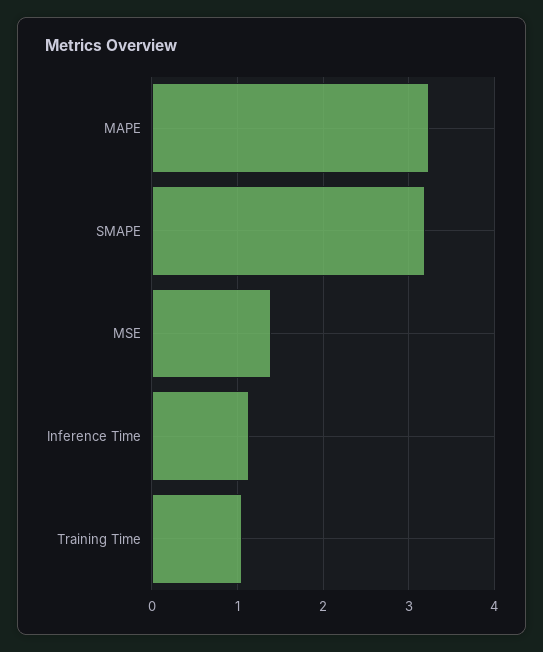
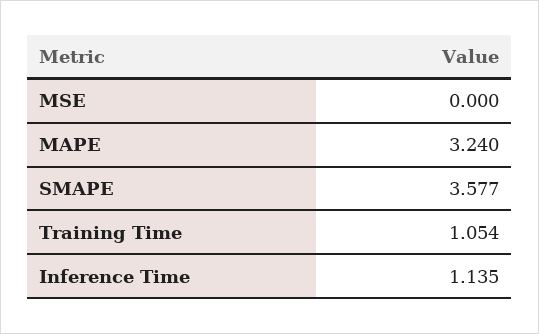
  {
    "MAPE": 3.24,
-   "SMAPE": 3.2,
+   "SMAPE": 3.577,
-   "MSE": 1.4,
+   "MSE": 0,
    "Inference Time": 1.135,
    "Training Time": 1.054
  }

